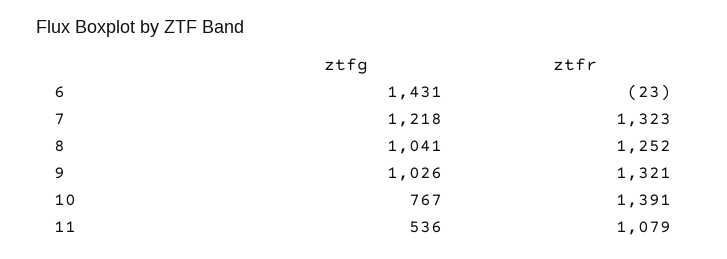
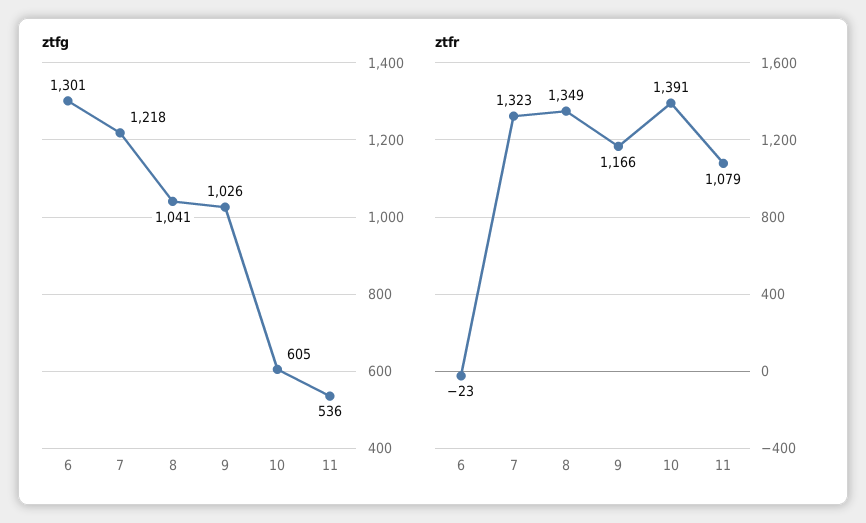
  {
    "ztfg": {
-     "6": 1431,
+     "6": 1301,
      "7": 1218,
      "8": 1041,
      "9": 1026,
-     "10": 767,
+     "10": 605,
      "11": 536
    },
    "ztfr": {
      "6": -23,
      "7": 1323,
-     "8": 1252,
+     "8": 1349,
-     "9": 1321,
+     "9": 1166,
      "10": 1391,
      "11": 1079
    }
  }

